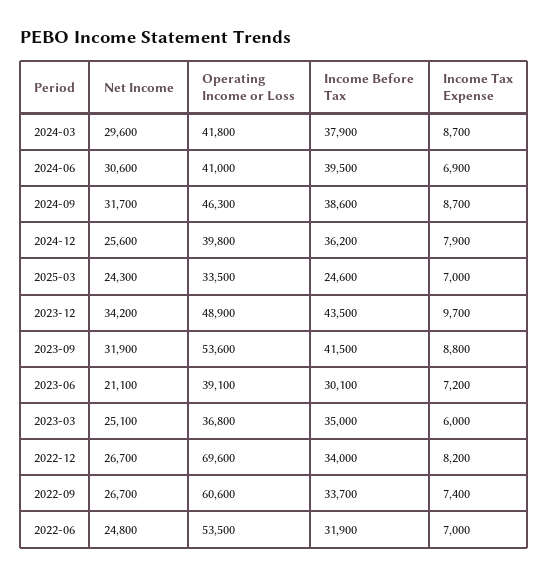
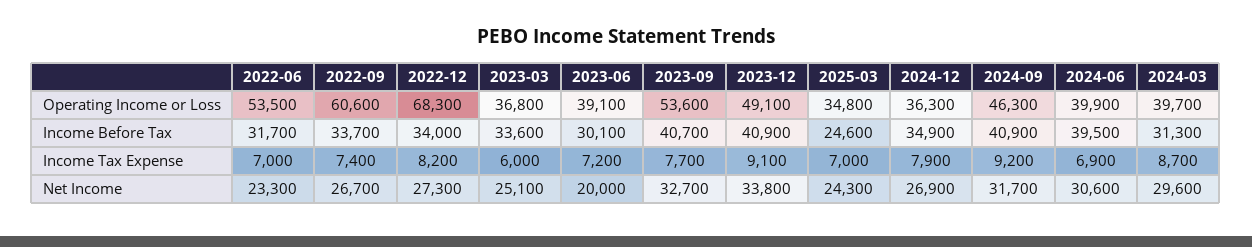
  {
    "Net Income": {
      "2024-03": 29600,
      "2024-06": 30600,
      "2024-09": 31700,
-     "2024-12": 25600,
+     "2024-12": 26900,
      "2025-03": 24300,
-     "2023-12": 34200,
+     "2023-12": 33800,
-     "2023-09": 31900,
+     "2023-09": 32700,
-     "2023-06": 21100,
+     "2023-06": 20000,
      "2023-03": 25100,
-     "2022-12": 26700,
+     "2022-12": 27300,
      "2022-09": 26700,
-     "2022-06": 24800
+     "2022-06": 23300
    },
    "Operating Income or Loss": {
-     "2024-03": 41800,
+     "2024-03": 39700,
-     "2024-06": 41000,
+     "2024-06": 39900,
      "2024-09": 46300,
-     "2024-12": 39800,
+     "2024-12": 36300,
-     "2025-03": 33500,
+     "2025-03": 34800,
-     "2023-12": 48900,
+     "2023-12": 49100,
      "2023-09": 53600,
      "2023-06": 39100,
      "2023-03": 36800,
-     "2022-12": 69600,
+     "2022-12": 68300,
      "2022-09": 60600,
      "2022-06": 53500
    },
    "Income Before Tax": {
-     "2024-03": 37900,
+     "2024-03": 31300,
      "2024-06": 39500,
-     "2024-09": 38600,
+     "2024-09": 40900,
-     "2024-12": 36200,
+     "2024-12": 34900,
      "2025-03": 24600,
-     "2023-12": 43500,
+     "2023-12": 40900,
-     "2023-09": 41500,
+     "2023-09": 40700,
      "2023-06": 30100,
-     "2023-03": 35000,
+     "2023-03": 33600,
      "2022-12": 34000,
      "2022-09": 33700,
-     "2022-06": 31900
+     "2022-06": 31700
    },
    "Income Tax Expense": {
      "2024-03": 8700,
      "2024-06": 6900,
-     "2024-09": 8700,
+     "2024-09": 9200,
      "2024-12": 7900,
      "2025-03": 7000,
-     "2023-12": 9700,
+     "2023-12": 9100,
-     "2023-09": 8800,
+     "2023-09": 7700,
      "2023-06": 7200,
      "2023-03": 6000,
      "2022-12": 8200,
      "2022-09": 7400,
      "2022-06": 7000
    }
  }

